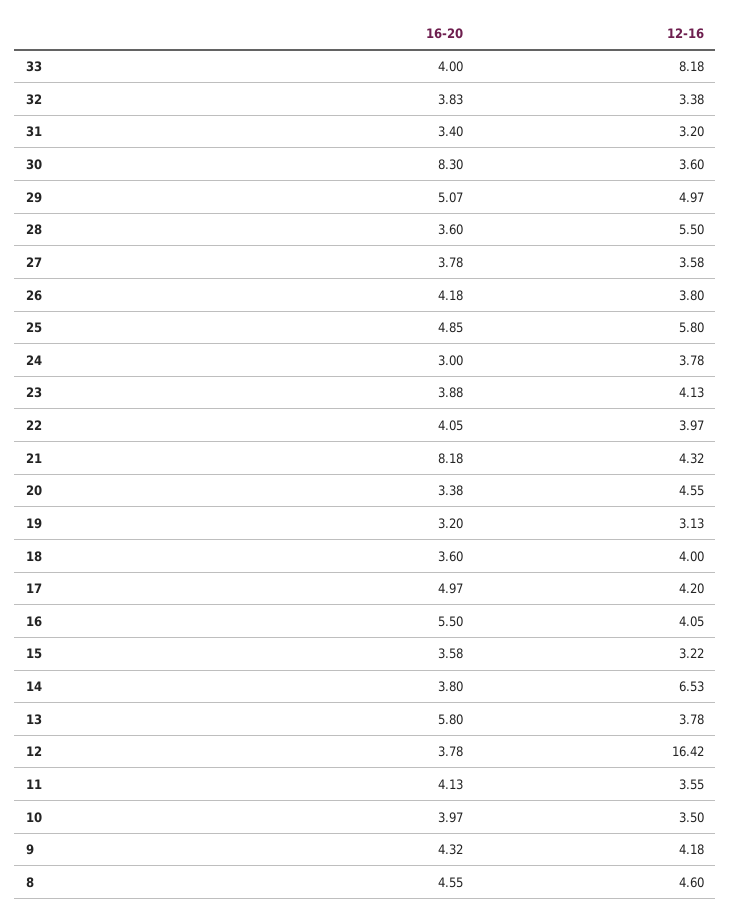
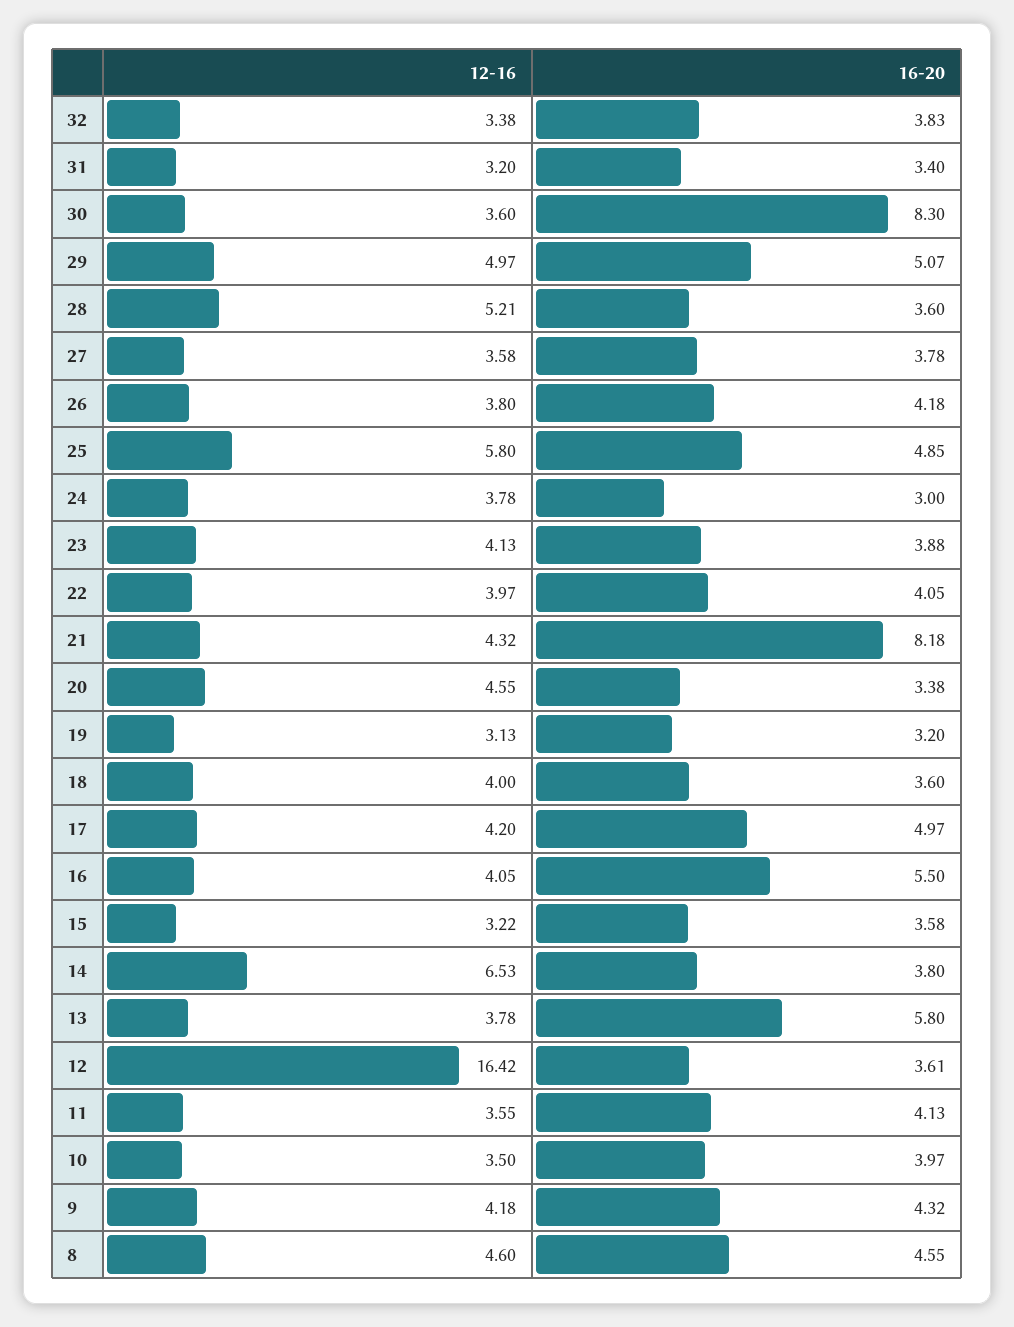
  {
    "16-20": {
-     "33": 4,
      "32": 3.83,
      "31": 3.4,
      "30": 8.3,
      "29": 5.07,
      "28": 3.6,
      "27": 3.78,
      "26": 4.18,
      "25": 4.85,
      "24": 3,
      "23": 3.88,
      "22": 4.05,
      "21": 8.18,
      "20": 3.38,
      "19": 3.2,
      "18": 3.6,
      "17": 4.97,
      "16": 5.5,
      "15": 3.58,
      "14": 3.8,
      "13": 5.8,
-     "12": 3.78,
+     "12": 3.61,
      "11": 4.13,
      "10": 3.97,
      "9": 4.32,
      "8": 4.55
    },
    "12-16": {
-     "33": 8.18,
      "32": 3.38,
      "31": 3.2,
      "30": 3.6,
      "29": 4.97,
-     "28": 5.5,
+     "28": 5.21,
      "27": 3.58,
      "26": 3.8,
      "25": 5.8,
      "24": 3.78,
      "23": 4.13,
      "22": 3.97,
      "21": 4.32,
      "20": 4.55,
      "19": 3.13,
      "18": 4,
      "17": 4.2,
      "16": 4.05,
      "15": 3.22,
      "14": 6.53,
      "13": 3.78,
      "12": 16.42,
      "11": 3.55,
      "10": 3.5,
      "9": 4.18,
      "8": 4.6
    }
  }

